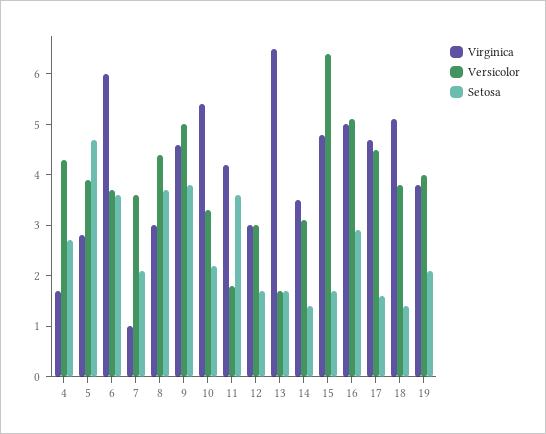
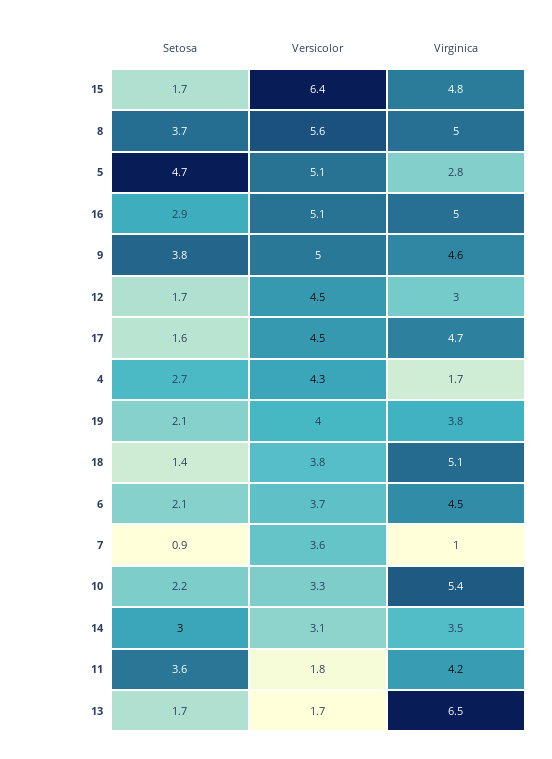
  {
    "Virginica": {
      "4": 1.7,
      "5": 2.8,
-     "6": 6,
+     "6": 4.5,
      "7": 1,
-     "8": 3,
+     "8": 5,
      "9": 4.6,
      "10": 5.4,
      "11": 4.2,
      "12": 3,
      "13": 6.5,
      "14": 3.5,
      "15": 4.8,
      "16": 5,
      "17": 4.7,
      "18": 5.1,
      "19": 3.8
    },
    "Versicolor": {
      "4": 4.3,
-     "5": 4,
+     "5": 5.1,
      "6": 3.7,
      "7": 3.6,
-     "8": 4.5,
+     "8": 5.6,
      "9": 5,
      "10": 3.3,
      "11": 1.8,
-     "12": 3,
+     "12": 4.5,
      "13": 1.7,
      "14": 3.1,
      "15": 6.4,
      "16": 5.1,
      "17": 4.5,
      "18": 3.8,
      "19": 4
    },
    "Setosa": {
      "4": 2.7,
      "5": 4.7,
-     "6": 3.5,
+     "6": 2.1,
-     "7": 2,
+     "7": 0.9,
      "8": 3.7,
      "9": 3.8,
      "10": 2.2,
      "11": 3.6,
      "12": 1.7,
      "13": 1.7,
-     "14": 1.5,
+     "14": 3,
      "15": 1.7,
      "16": 2.9,
      "17": 1.6,
      "18": 1.4,
      "19": 2.1
    }
  }

